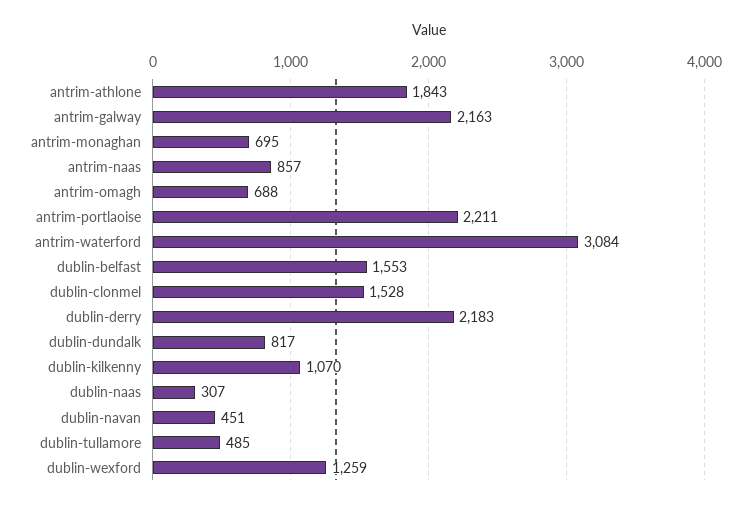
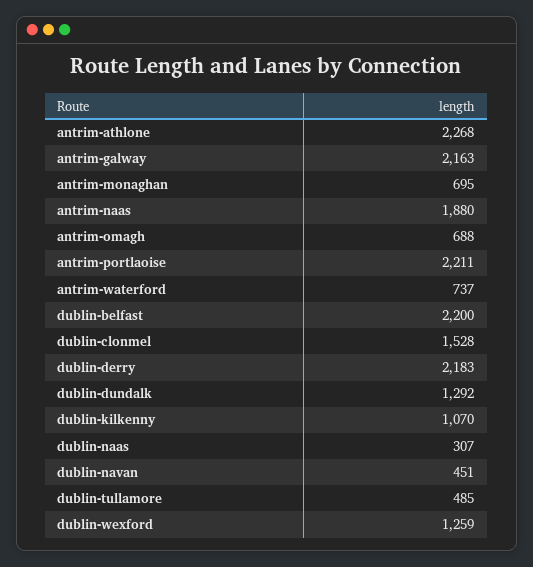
  {
-   "antrim-athlone": 1843,
+   "antrim-athlone": 2268,
    "antrim-galway": 2163,
    "antrim-monaghan": 695,
-   "antrim-naas": 857,
+   "antrim-naas": 1880,
    "antrim-omagh": 688,
    "antrim-portlaoise": 2211,
-   "antrim-waterford": 3084,
+   "antrim-waterford": 737,
-   "dublin-belfast": 1553,
+   "dublin-belfast": 2200,
    "dublin-clonmel": 1528,
    "dublin-derry": 2183,
-   "dublin-dundalk": 817,
+   "dublin-dundalk": 1292,
    "dublin-kilkenny": 1070,
    "dublin-naas": 307,
    "dublin-navan": 451,
    "dublin-tullamore": 485,
    "dublin-wexford": 1259
  }

